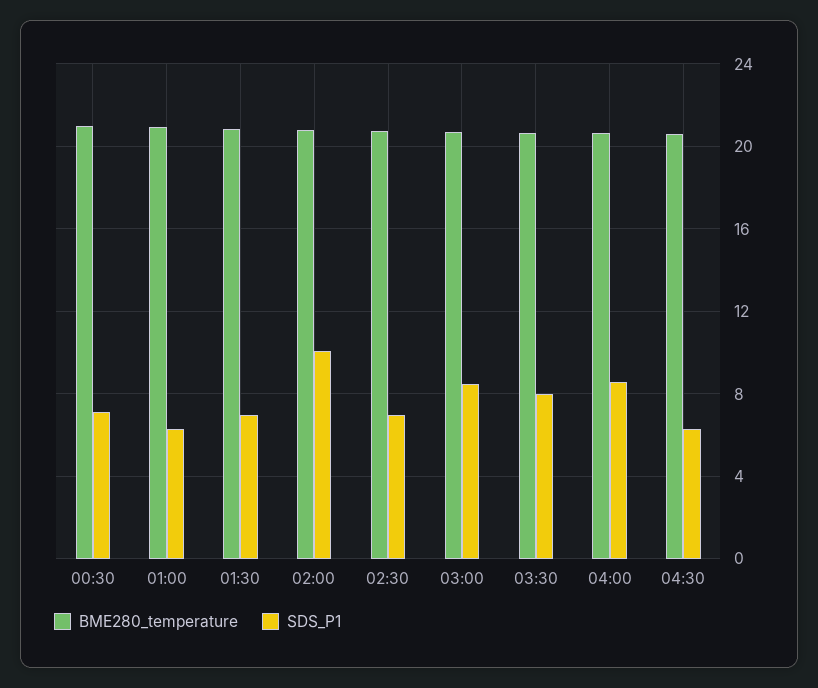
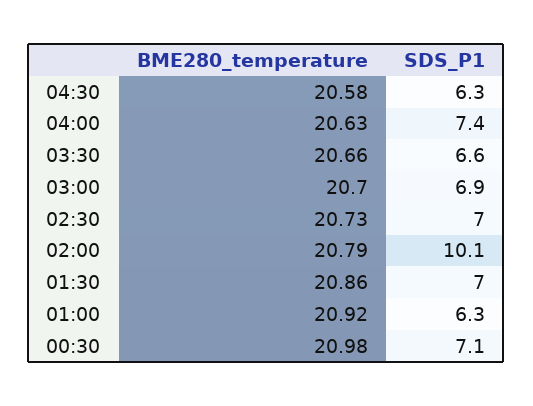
  {
    "BME280_temperature": {
      "00:30": 20.98,
      "01:00": 20.92,
      "01:30": 20.86,
      "02:00": 20.79,
      "02:30": 20.73,
      "03:00": 20.7,
      "03:30": 20.66,
      "04:00": 20.63,
      "04:30": 20.58
    },
    "SDS_P1": {
      "00:30": 7.1,
      "01:00": 6.3,
      "01:30": 7,
      "02:00": 10.1,
      "02:30": 7,
-     "03:00": 8.5,
+     "03:00": 6.9,
-     "03:30": 8,
+     "03:30": 6.6,
-     "04:00": 8.5,
+     "04:00": 7.4,
      "04:30": 6.3
    }
  }

